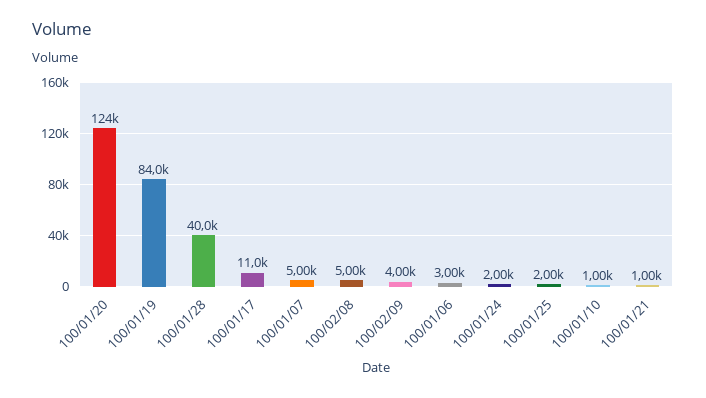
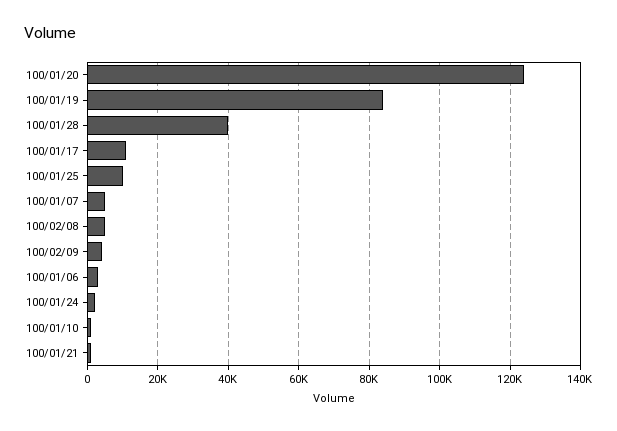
  {
    "100/01/20": 124000,
    "100/01/19": 84000,
    "100/01/28": 40000,
    "100/01/17": 11000,
    "100/01/07": 5000,
    "100/02/08": 5000,
    "100/02/09": 4000,
    "100/01/06": 3000,
    "100/01/24": 2000,
-   "100/01/25": 2000,
+   "100/01/25": 10000,
    "100/01/10": 1000,
    "100/01/21": 1000
  }

